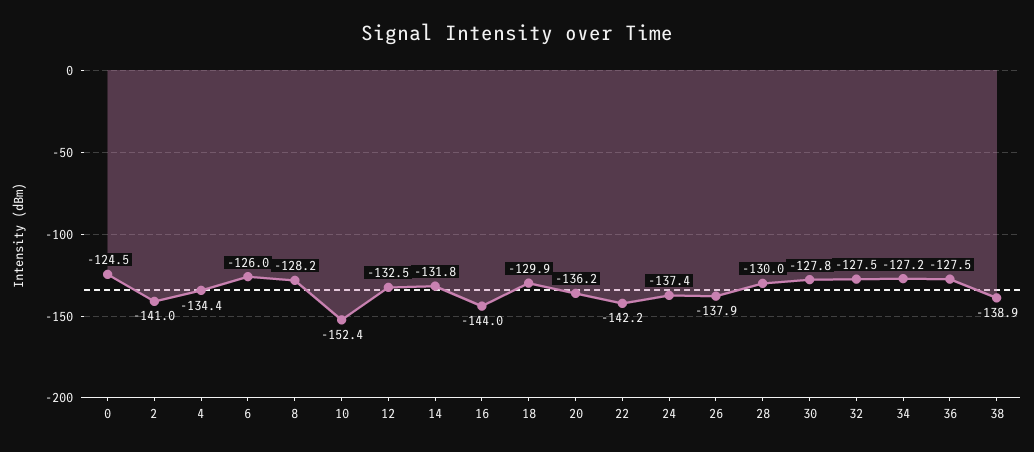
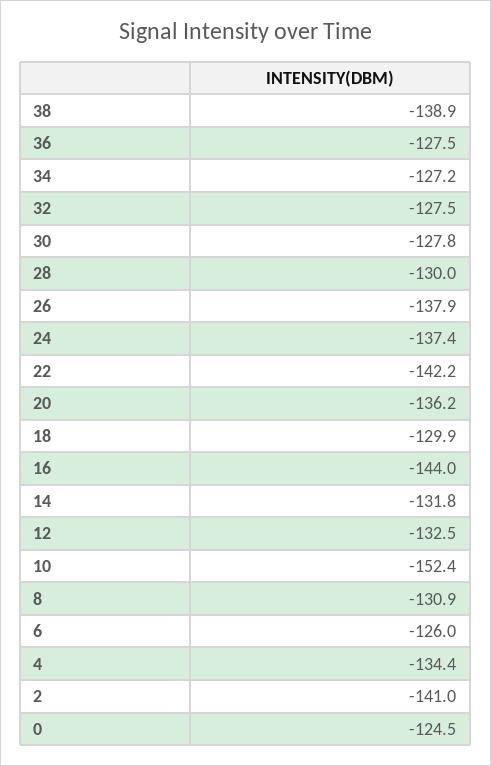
  {
    "0": -124.5,
    "2": -141,
    "4": -134.4,
    "6": -126,
-   "8": -128.2,
+   "8": -130.9,
    "10": -152.4,
    "12": -132.5,
    "14": -131.8,
    "16": -144,
    "18": -129.9,
    "20": -136.2,
    "22": -142.2,
    "24": -137.4,
    "26": -137.9,
    "28": -130,
    "30": -127.8,
    "32": -127.5,
    "34": -127.2,
    "36": -127.5,
    "38": -138.9
  }

